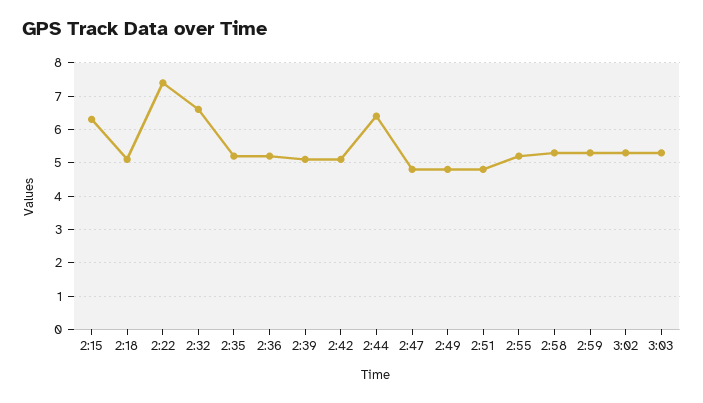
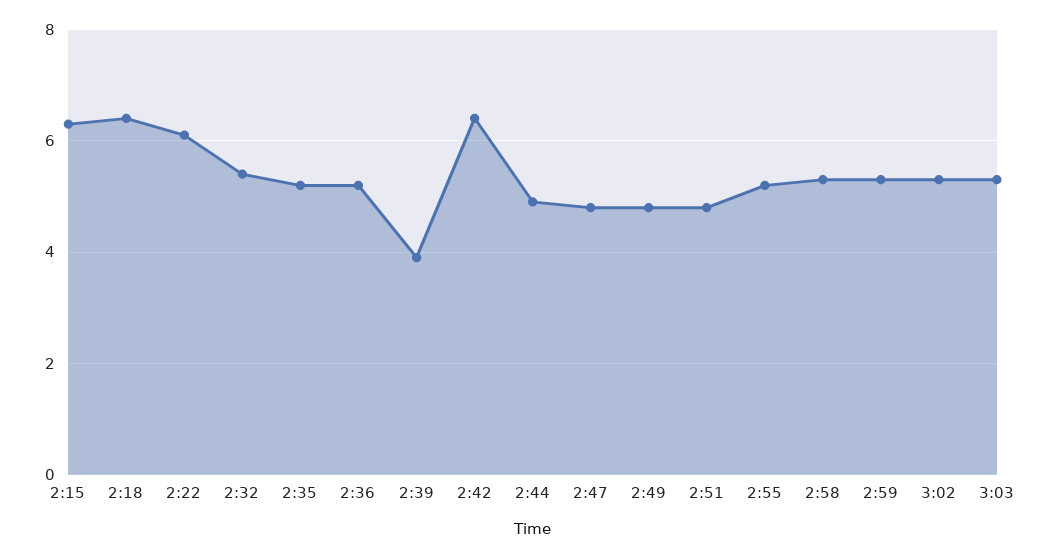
  {
    "2:15": 6.5,
-   "2:18": 5,
+   "2:18": 6.5,
-   "2:22": 7.5,
+   "2:22": 6,
-   "2:32": 6.5,
+   "2:32": 5.5,
    "2:35": 5,
    "2:36": 5,
-   "2:39": 5,
+   "2:39": 4,
-   "2:42": 5,
+   "2:42": 6.5,
-   "2:44": 6.5,
+   "2:44": 5,
    "2:47": 5,
    "2:49": 5,
    "2:51": 5,
    "2:55": 5,
    "2:58": 5.5,
    "2:59": 5.5,
    "3:02": 5.5,
    "3:03": 5.5
  }

